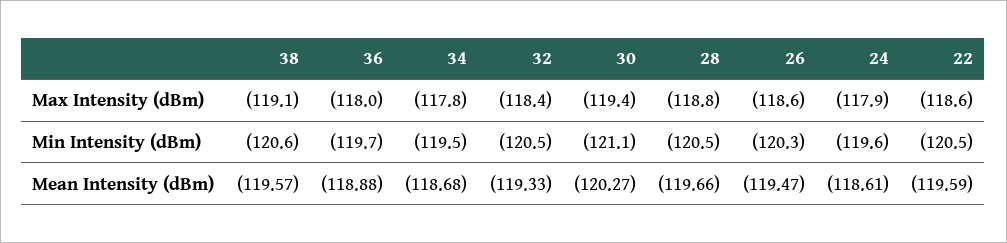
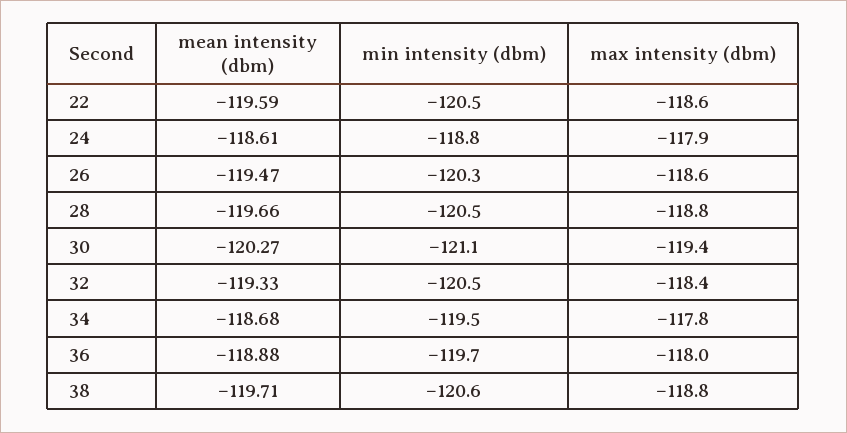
  {
    "38": {
-     "Max Intensity (dBm)": -119.1,
+     "Max Intensity (dBm)": -118.8,
      "Min Intensity (dBm)": -120.6,
-     "Mean Intensity (dBm)": -119.57
+     "Mean Intensity (dBm)": -119.71
    },
    "36": {
      "Max Intensity (dBm)": -118,
      "Min Intensity (dBm)": -119.7,
      "Mean Intensity (dBm)": -118.88
    },
    "34": {
      "Max Intensity (dBm)": -117.8,
      "Min Intensity (dBm)": -119.5,
      "Mean Intensity (dBm)": -118.68
    },
    "32": {
      "Max Intensity (dBm)": -118.4,
      "Min Intensity (dBm)": -120.5,
      "Mean Intensity (dBm)": -119.33
    },
    "30": {
      "Max Intensity (dBm)": -119.4,
      "Min Intensity (dBm)": -121.1,
      "Mean Intensity (dBm)": -120.27
    },
    "28": {
      "Max Intensity (dBm)": -118.8,
      "Min Intensity (dBm)": -120.5,
      "Mean Intensity (dBm)": -119.66
    },
    "26": {
      "Max Intensity (dBm)": -118.6,
      "Min Intensity (dBm)": -120.3,
      "Mean Intensity (dBm)": -119.47
    },
    "24": {
      "Max Intensity (dBm)": -117.9,
-     "Min Intensity (dBm)": -119.6,
+     "Min Intensity (dBm)": -118.8,
      "Mean Intensity (dBm)": -118.61
    },
    "22": {
      "Max Intensity (dBm)": -118.6,
      "Min Intensity (dBm)": -120.5,
      "Mean Intensity (dBm)": -119.59
    }
  }

